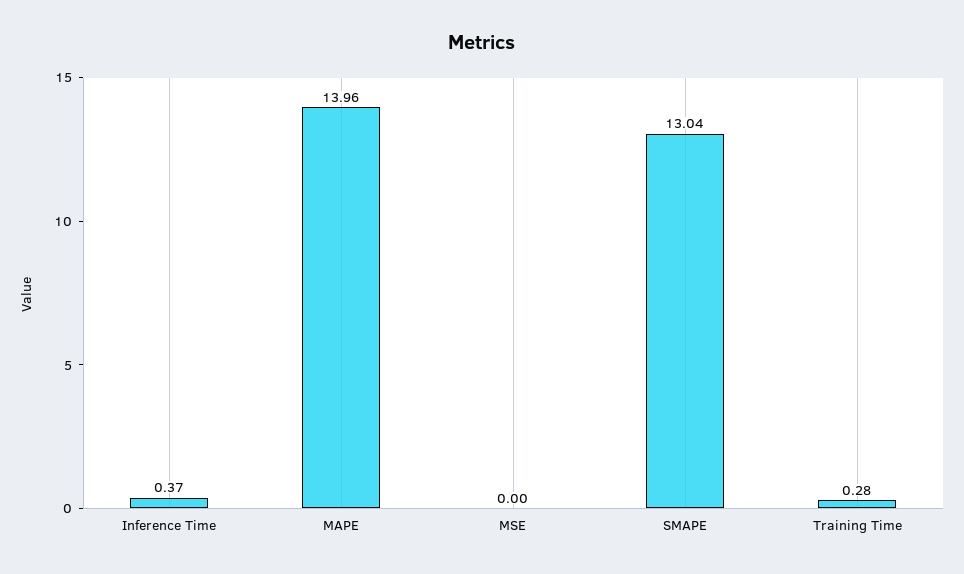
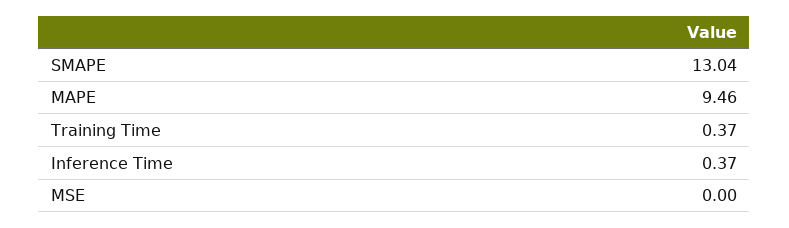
  {
    "Inference Time": 0.37,
-   "MAPE": 13.96,
+   "MAPE": 9.46,
    "MSE": 0,
    "SMAPE": 13.04,
-   "Training Time": 0.28
+   "Training Time": 0.37
  }

